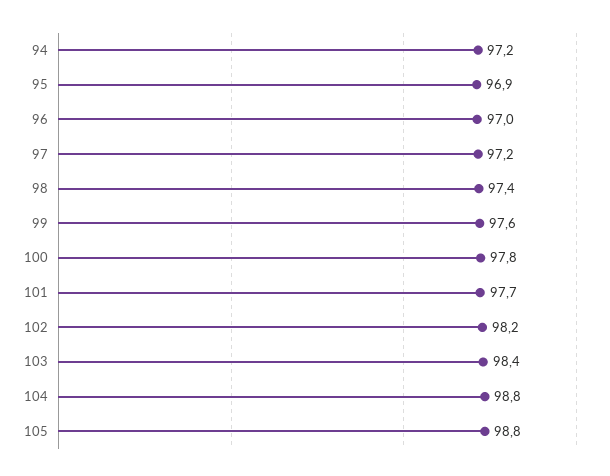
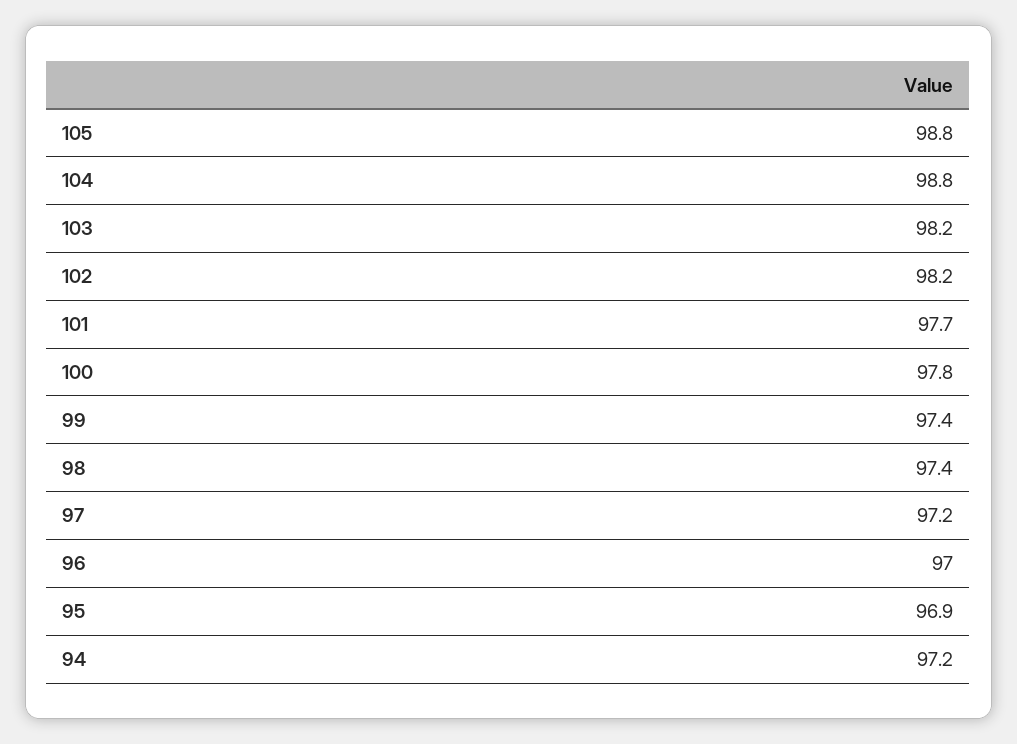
  {
    "94": 97.2,
    "95": 96.9,
    "96": 97,
    "97": 97.2,
    "98": 97.4,
-   "99": 97.6,
+   "99": 97.4,
    "100": 97.8,
    "101": 97.7,
    "102": 98.2,
-   "103": 98.4,
+   "103": 98.2,
    "104": 98.8,
    "105": 98.8
  }

